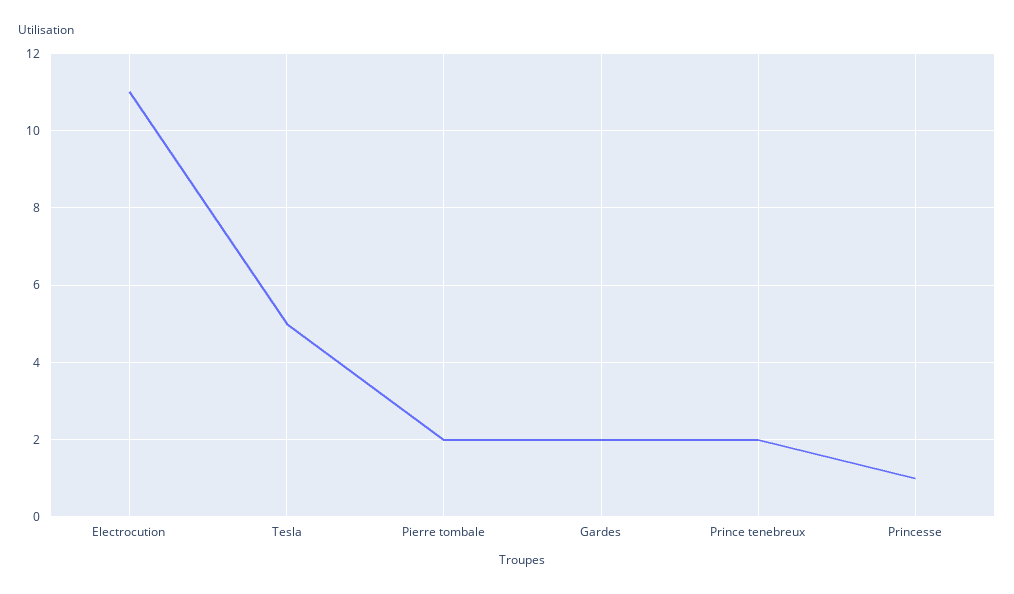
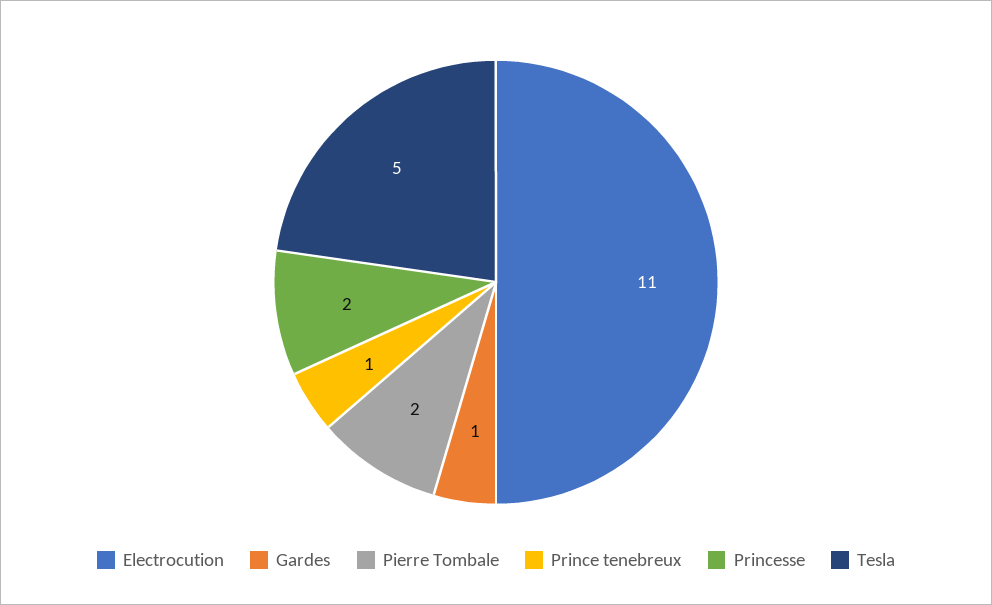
  {
    "Electrocution": 11,
    "Tesla": 5,
    "Pierre tombale": 2,
-   "Gardes": 2,
+   "Gardes": 1,
-   "Prince tenebreux": 2,
+   "Prince tenebreux": 1,
-   "Princesse": 1
+   "Princesse": 2
  }

